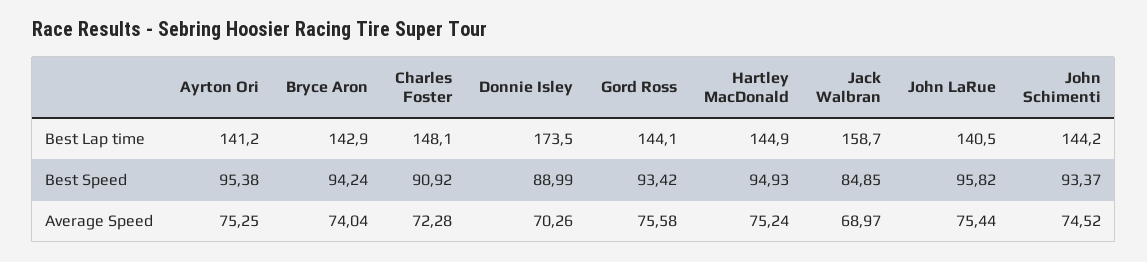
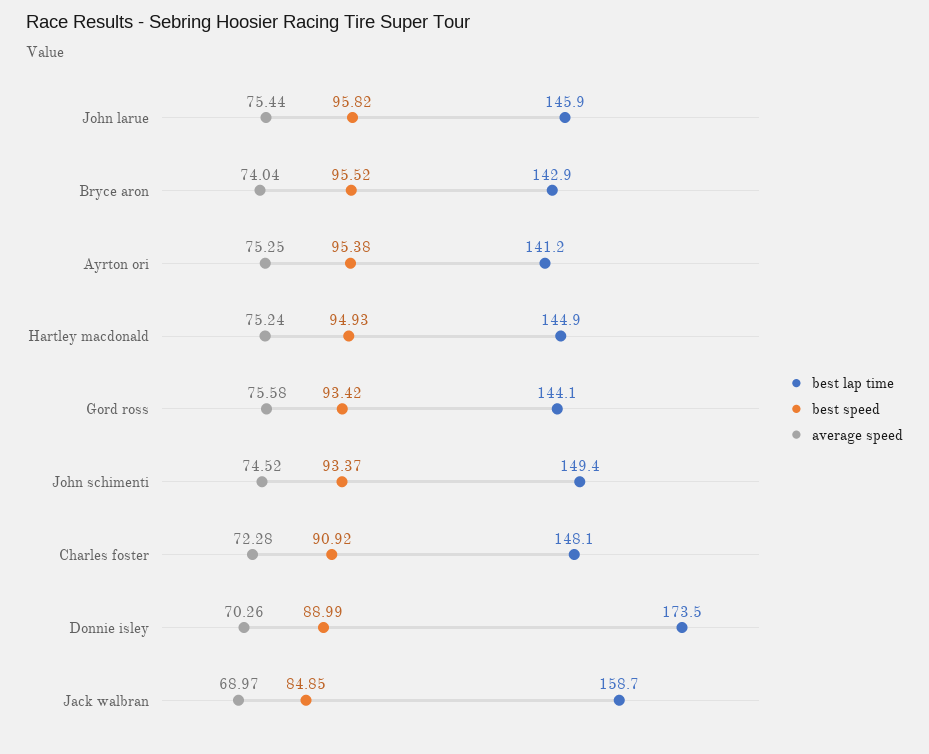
  {
    "Best Lap time": {
      "Ayrton Ori": 141.2,
      "Bryce Aron": 142.9,
      "Charles Foster": 148.1,
      "Donnie Isley": 173.5,
      "Gord Ross": 144.1,
      "Hartley MacDonald": 144.9,
      "Jack Walbran": 158.7,
-     "John LaRue": 140.5,
+     "John LaRue": 145.9,
-     "John Schimenti": 144.2
+     "John Schimenti": 149.4
    },
    "Best Speed": {
      "Ayrton Ori": 95.38,
-     "Bryce Aron": 94.24,
+     "Bryce Aron": 95.52,
      "Charles Foster": 90.92,
      "Donnie Isley": 88.99,
      "Gord Ross": 93.42,
      "Hartley MacDonald": 94.93,
      "Jack Walbran": 84.85,
      "John LaRue": 95.82,
      "John Schimenti": 93.37
    },
    "Average Speed": {
      "Ayrton Ori": 75.25,
      "Bryce Aron": 74.04,
      "Charles Foster": 72.28,
      "Donnie Isley": 70.26,
      "Gord Ross": 75.58,
      "Hartley MacDonald": 75.24,
      "Jack Walbran": 68.97,
      "John LaRue": 75.44,
      "John Schimenti": 74.52
    }
  }

